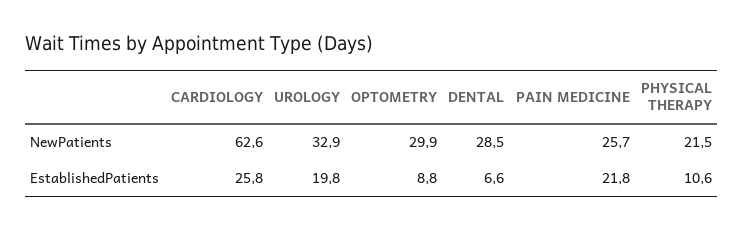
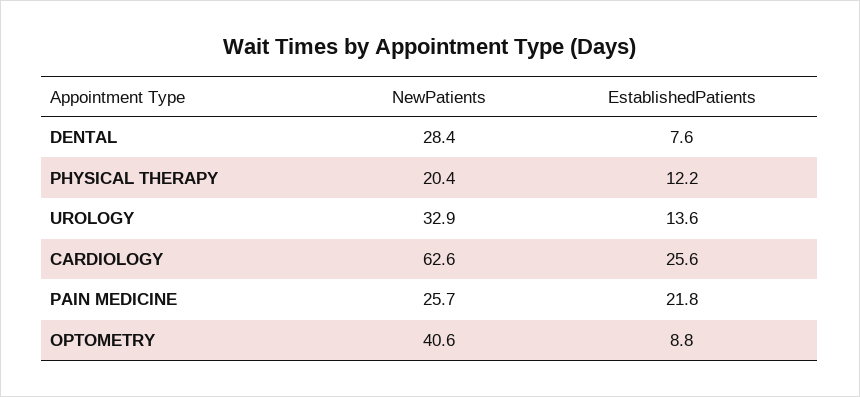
  {
    "CARDIOLOGY": {
      "NewPatients": 62.6,
-     "EstablishedPatients": 25.8
+     "EstablishedPatients": 25.6
    },
    "UROLOGY": {
      "NewPatients": 32.9,
-     "EstablishedPatients": 19.8
+     "EstablishedPatients": 13.6
    },
    "OPTOMETRY": {
-     "NewPatients": 29.9,
+     "NewPatients": 40.6,
      "EstablishedPatients": 8.8
    },
    "DENTAL": {
-     "NewPatients": 28.5,
+     "NewPatients": 28.4,
-     "EstablishedPatients": 6.6
+     "EstablishedPatients": 7.6
    },
    "PAIN MEDICINE": {
      "NewPatients": 25.7,
      "EstablishedPatients": 21.8
    },
    "PHYSICAL THERAPY": {
-     "NewPatients": 21.5,
+     "NewPatients": 20.4,
-     "EstablishedPatients": 10.6
+     "EstablishedPatients": 12.2
    }
  }

